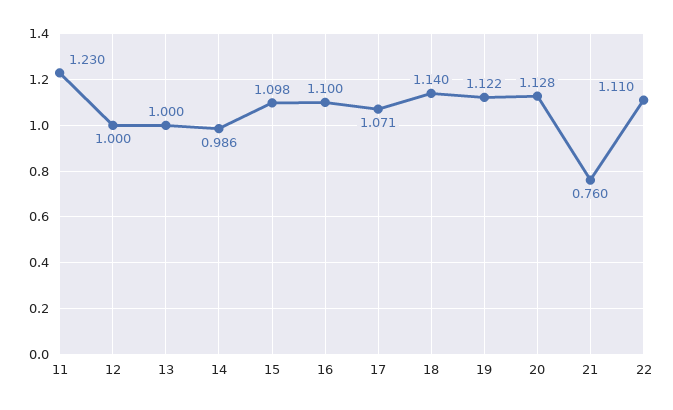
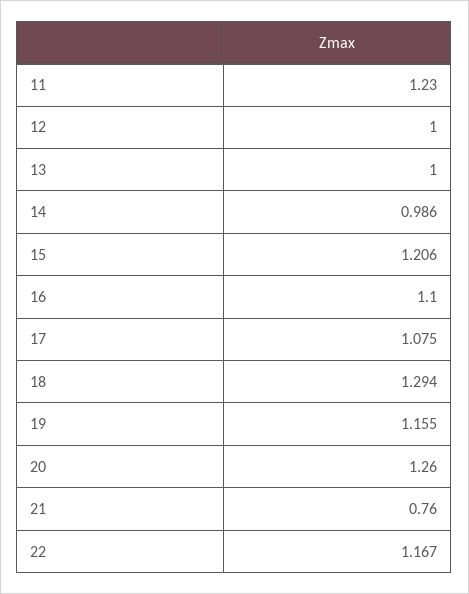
  {
    "11": 1.23,
    "12": 1,
    "13": 1,
    "14": 0.986,
-   "15": 1.098,
+   "15": 1.206,
    "16": 1.1,
-   "17": 1.071,
+   "17": 1.075,
-   "18": 1.14,
+   "18": 1.294,
-   "19": 1.122,
+   "19": 1.155,
-   "20": 1.128,
+   "20": 1.26,
    "21": 0.76,
-   "22": 1.11
+   "22": 1.167
  }

